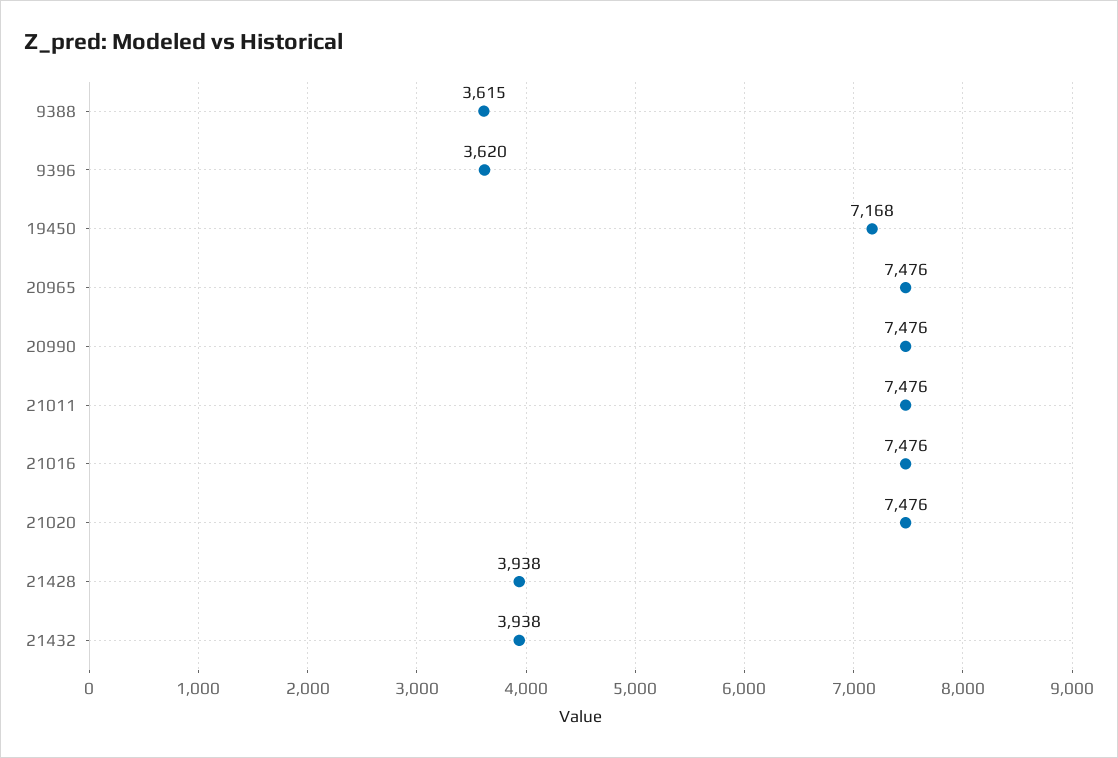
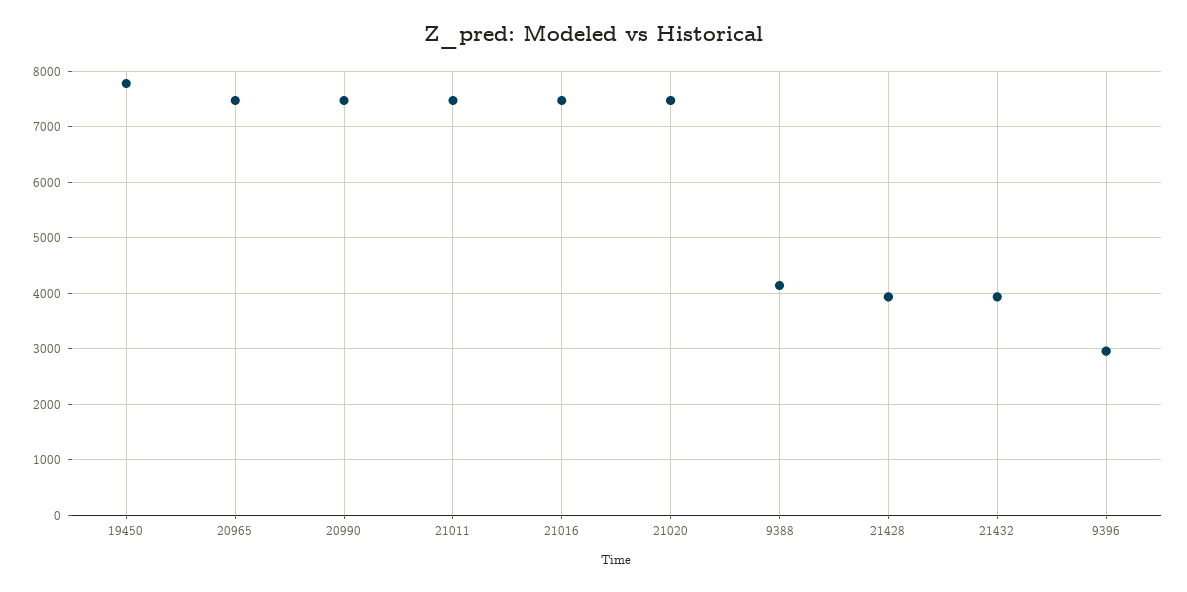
  {
-   "9388": 3615,
+   "9388": 4200,
-   "9396": 3620,
+   "9396": 3000,
-   "19450": 7168,
+   "19450": 7800,
    "20965": 7476,
    "20990": 7476,
    "21011": 7476,
    "21016": 7476,
    "21020": 7476,
    "21428": 3938,
    "21432": 3938
  }

